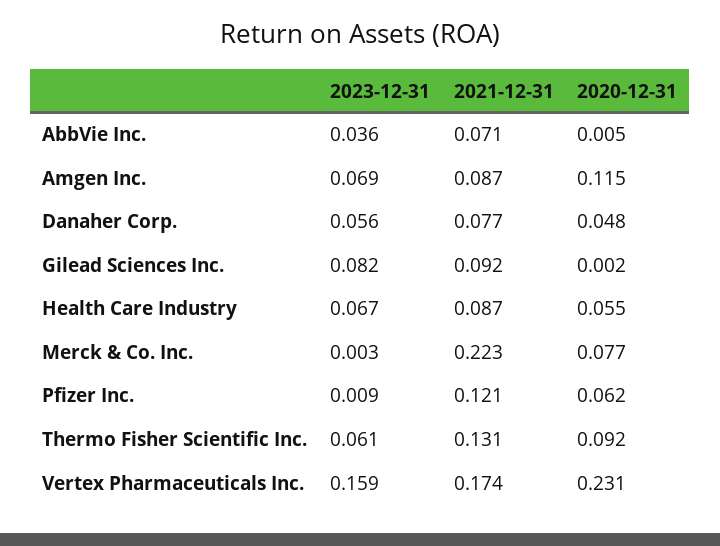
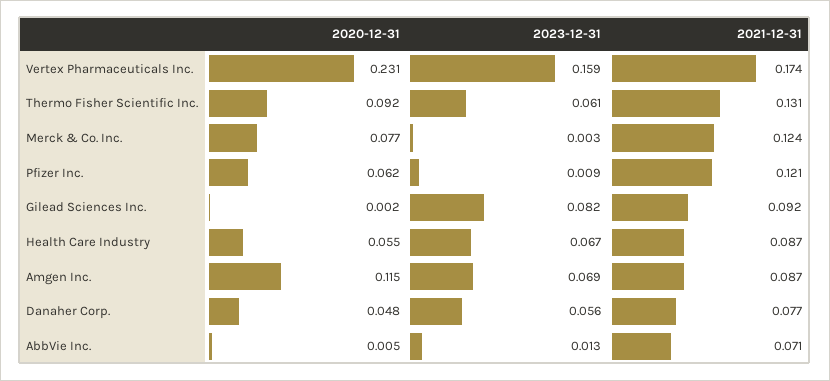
  {
    "2023-12-31": {
-     "AbbVie Inc.": 0.036,
+     "AbbVie Inc.": 0.013,
      "Amgen Inc.": 0.069,
      "Danaher Corp.": 0.056,
      "Gilead Sciences Inc.": 0.082,
      "Health Care Industry": 0.067,
      "Merck & Co. Inc.": 0.003,
      "Pfizer Inc.": 0.009,
      "Thermo Fisher Scientific Inc.": 0.061,
      "Vertex Pharmaceuticals Inc.": 0.159
    },
    "2021-12-31": {
      "AbbVie Inc.": 0.071,
      "Amgen Inc.": 0.087,
      "Danaher Corp.": 0.077,
      "Gilead Sciences Inc.": 0.092,
      "Health Care Industry": 0.087,
-     "Merck & Co. Inc.": 0.223,
+     "Merck & Co. Inc.": 0.124,
      "Pfizer Inc.": 0.121,
      "Thermo Fisher Scientific Inc.": 0.131,
      "Vertex Pharmaceuticals Inc.": 0.174
    },
    "2020-12-31": {
      "AbbVie Inc.": 0.005,
      "Amgen Inc.": 0.115,
      "Danaher Corp.": 0.048,
      "Gilead Sciences Inc.": 0.002,
      "Health Care Industry": 0.055,
      "Merck & Co. Inc.": 0.077,
      "Pfizer Inc.": 0.062,
      "Thermo Fisher Scientific Inc.": 0.092,
      "Vertex Pharmaceuticals Inc.": 0.231
    }
  }

